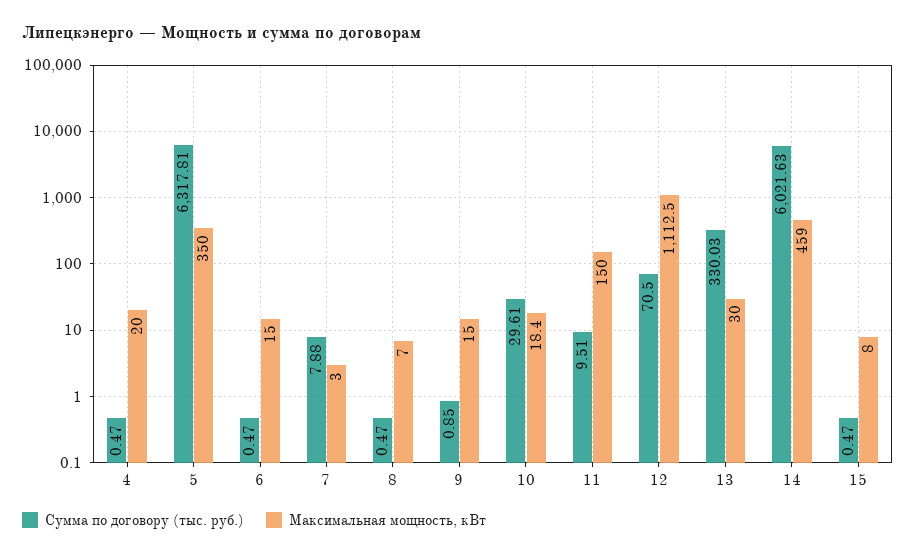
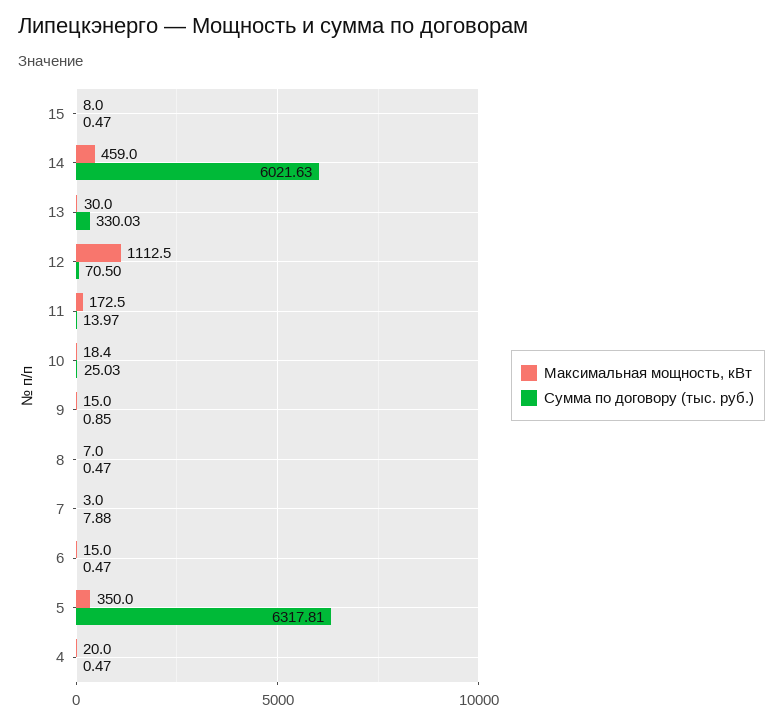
  {
    "Сумма по договору (тыс. руб.)": {
      "4": 0.47,
      "5": 6317.81,
      "6": 0.47,
      "7": 7.88,
      "8": 0.47,
      "9": 0.85,
-     "10": 29.61,
+     "10": 25.03,
-     "11": 9.51,
+     "11": 13.97,
      "12": 70.5,
      "13": 330.03,
      "14": 6021.63,
      "15": 0.47
    },
    "Максимальная мощность, кВт": {
      "4": 20,
      "5": 350,
      "6": 15,
      "7": 3,
      "8": 7,
      "9": 15,
      "10": 18.4,
-     "11": 150,
+     "11": 172.5,
      "12": 1112.5,
      "13": 30,
      "14": 459,
      "15": 8
    }
  }

